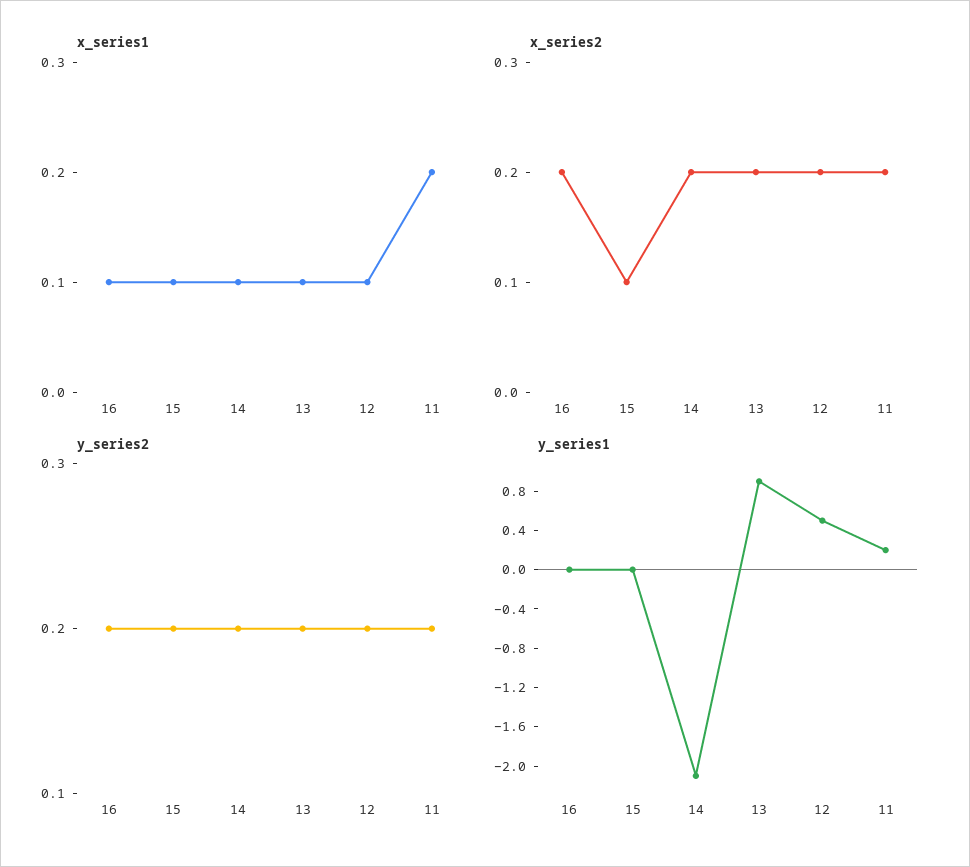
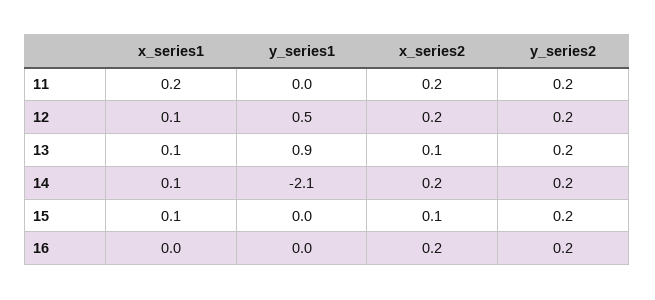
  {
    "x_series1": {
-     "16": 0.1,
+     "16": 0,
      "15": 0.1,
      "14": 0.1,
      "13": 0.1,
      "12": 0.1,
      "11": 0.2
    },
    "x_series2": {
      "16": 0.2,
      "15": 0.1,
      "14": 0.2,
-     "13": 0.2,
+     "13": 0.1,
      "12": 0.2,
      "11": 0.2
    },
    "y_series2": {
      "16": 0.2,
      "15": 0.2,
      "14": 0.2,
      "13": 0.2,
      "12": 0.2,
      "11": 0.2
    },
    "y_series1": {
      "16": 0,
      "15": 0,
      "14": -2.1,
      "13": 0.9,
      "12": 0.5,
-     "11": 0.2
+     "11": 0
    }
  }

